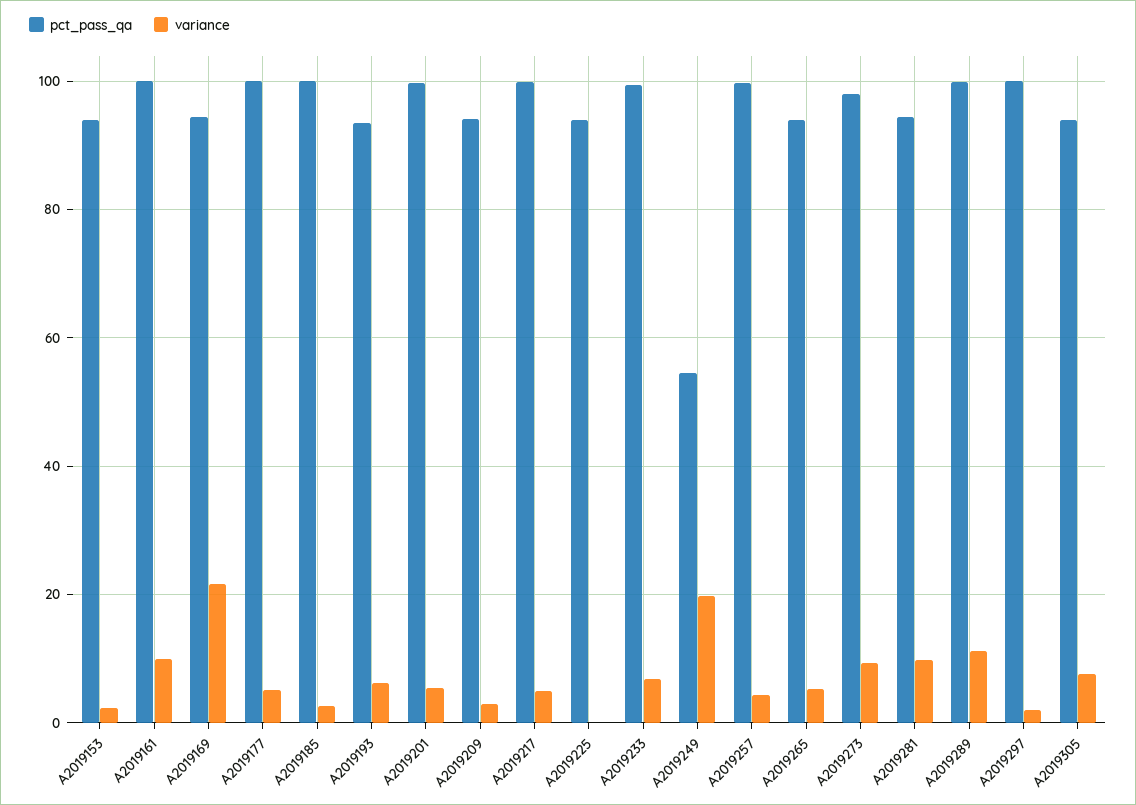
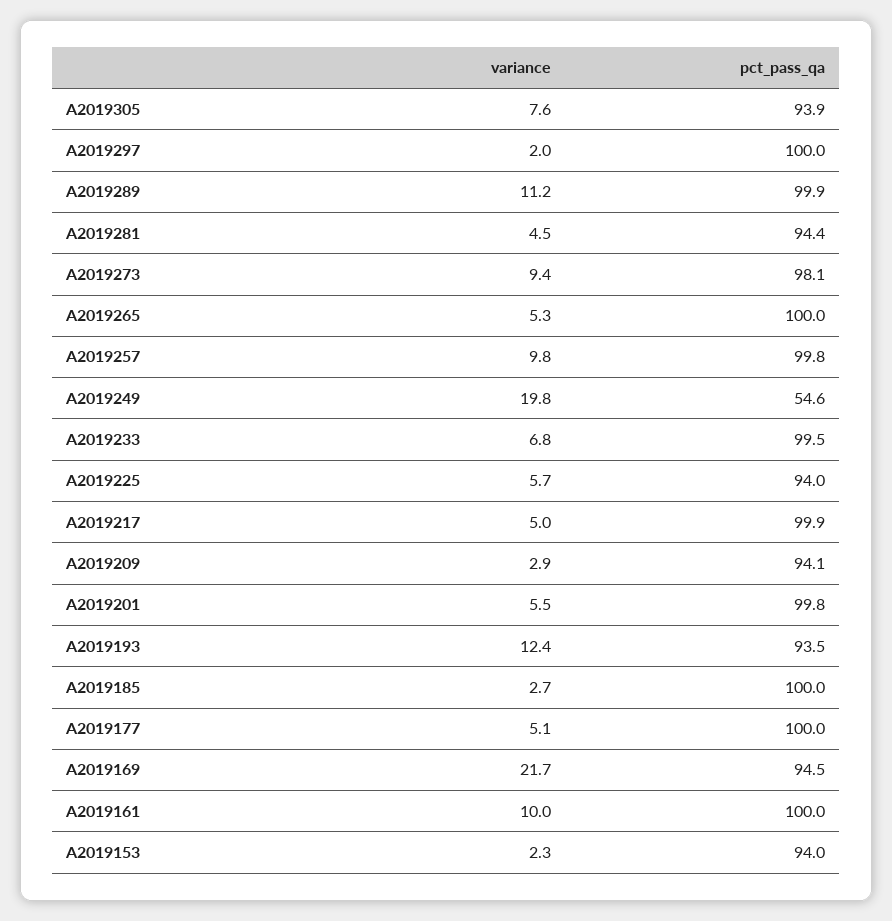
  {
    "pct_pass_qa": {
      "A2019153": 94,
      "A2019161": 100,
      "A2019169": 94.5,
      "A2019177": 100,
      "A2019185": 100,
      "A2019193": 93.5,
      "A2019201": 99.8,
      "A2019209": 94.1,
      "A2019217": 99.9,
      "A2019225": 94,
      "A2019233": 99.5,
      "A2019249": 54.6,
      "A2019257": 99.8,
-     "A2019265": 94,
+     "A2019265": 100,
      "A2019273": 98.1,
      "A2019281": 94.4,
      "A2019289": 99.9,
      "A2019297": 100,
      "A2019305": 93.9
    },
    "variance": {
      "A2019153": 2.3,
      "A2019161": 10,
      "A2019169": 21.7,
      "A2019177": 5.1,
      "A2019185": 2.7,
-     "A2019193": 6,
+     "A2019193": 12.4,
      "A2019201": 5.5,
      "A2019209": 2.9,
      "A2019217": 5,
-     "A2019225": 0,
+     "A2019225": 5.7,
      "A2019233": 6.8,
      "A2019249": 19.8,
-     "A2019257": 4,
+     "A2019257": 9.8,
      "A2019265": 5.3,
      "A2019273": 9.4,
-     "A2019281": 10,
+     "A2019281": 4.5,
      "A2019289": 11.2,
      "A2019297": 2,
      "A2019305": 7.6
    }
  }

